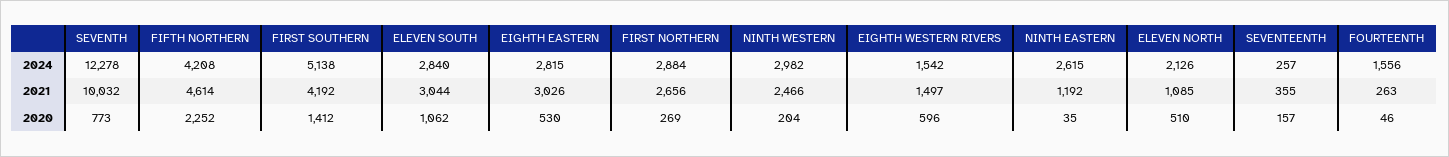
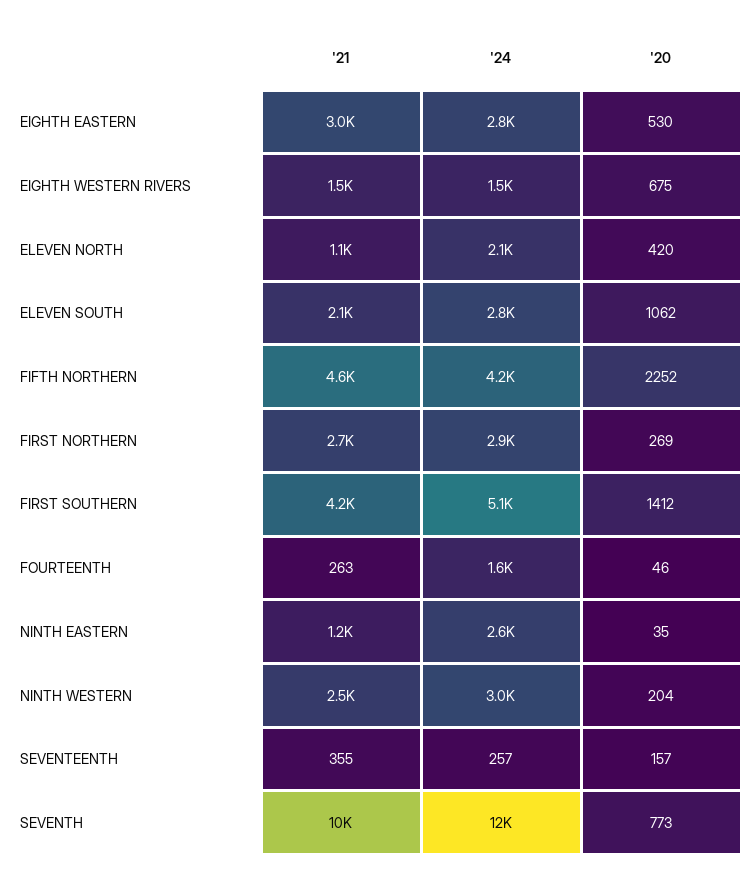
  {
    "SEVENTH": {
      "2024": 12278,
      "2021": 10032,
      "2020": 773
    },
    "FIFTH NORTHERN": {
      "2024": 4208,
      "2021": 4614,
      "2020": 2252
    },
    "FIRST SOUTHERN": {
      "2024": 5138,
      "2021": 4192,
      "2020": 1412
    },
    "ELEVEN SOUTH": {
      "2024": 2840,
-     "2021": 3044,
+     "2021": 2100,
      "2020": 1062
    },
    "EIGHTH EASTERN": {
      "2024": 2815,
      "2021": 3026,
      "2020": 530
    },
    "FIRST NORTHERN": {
      "2024": 2884,
      "2021": 2656,
      "2020": 269
    },
    "NINTH WESTERN": {
      "2024": 2982,
      "2021": 2466,
      "2020": 204
    },
    "EIGHTH WESTERN RIVERS": {
      "2024": 1542,
      "2021": 1497,
-     "2020": 596
+     "2020": 675
    },
    "NINTH EASTERN": {
      "2024": 2615,
      "2021": 1192,
      "2020": 35
    },
    "ELEVEN NORTH": {
      "2024": 2126,
      "2021": 1085,
-     "2020": 510
+     "2020": 420
    },
    "SEVENTEENTH": {
      "2024": 257,
      "2021": 355,
      "2020": 157
    },
    "FOURTEENTH": {
      "2024": 1556,
      "2021": 263,
      "2020": 46
    }
  }

